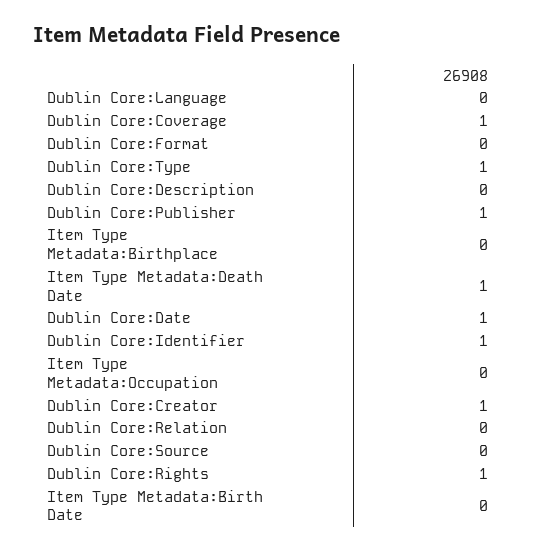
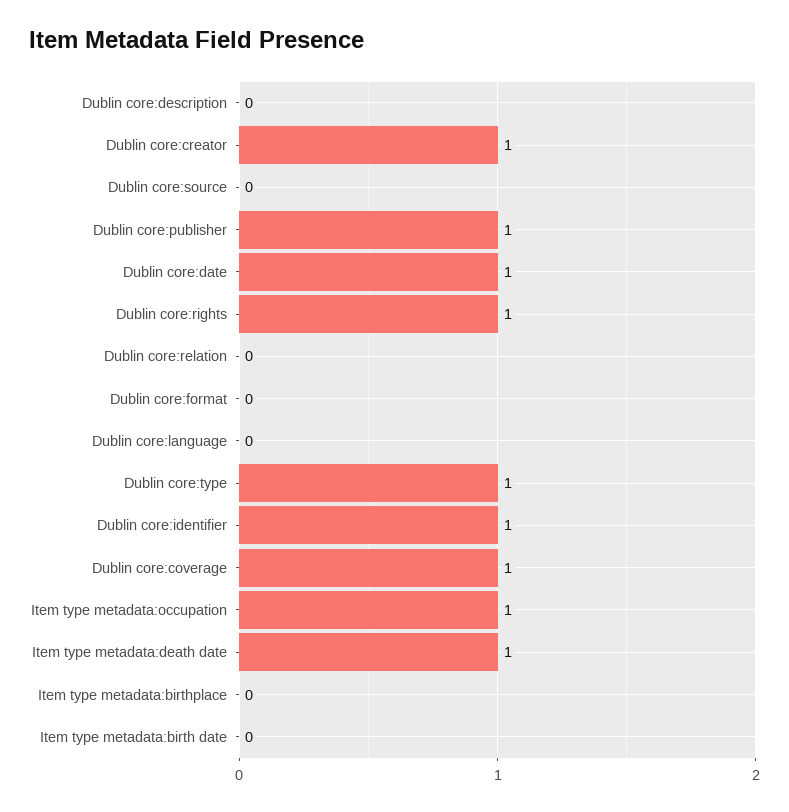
  {
    "Dublin Core:Language": 0,
    "Dublin Core:Coverage": 1,
    "Dublin Core:Format": 0,
    "Dublin Core:Type": 1,
    "Dublin Core:Description": 0,
    "Dublin Core:Publisher": 1,
    "Item Type Metadata:Birthplace": 0,
    "Item Type Metadata:Death Date": 1,
    "Dublin Core:Date": 1,
    "Dublin Core:Identifier": 1,
-   "Item Type Metadata:Occupation": 0,
+   "Item Type Metadata:Occupation": 1,
    "Dublin Core:Creator": 1,
    "Dublin Core:Relation": 0,
    "Dublin Core:Source": 0,
    "Dublin Core:Rights": 1,
    "Item Type Metadata:Birth Date": 0
  }

